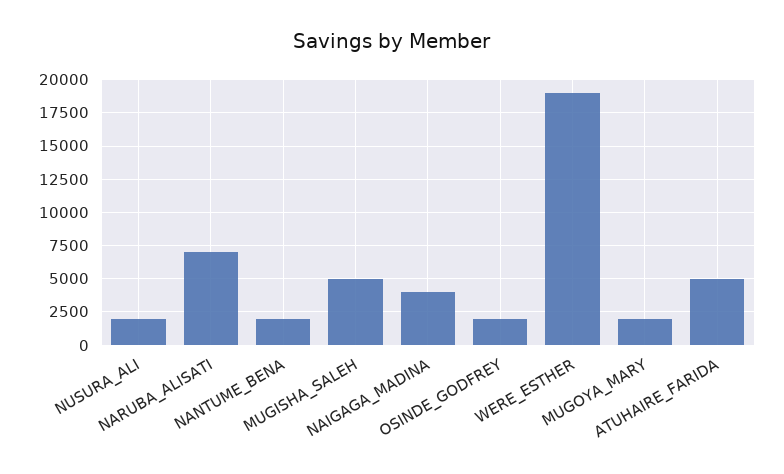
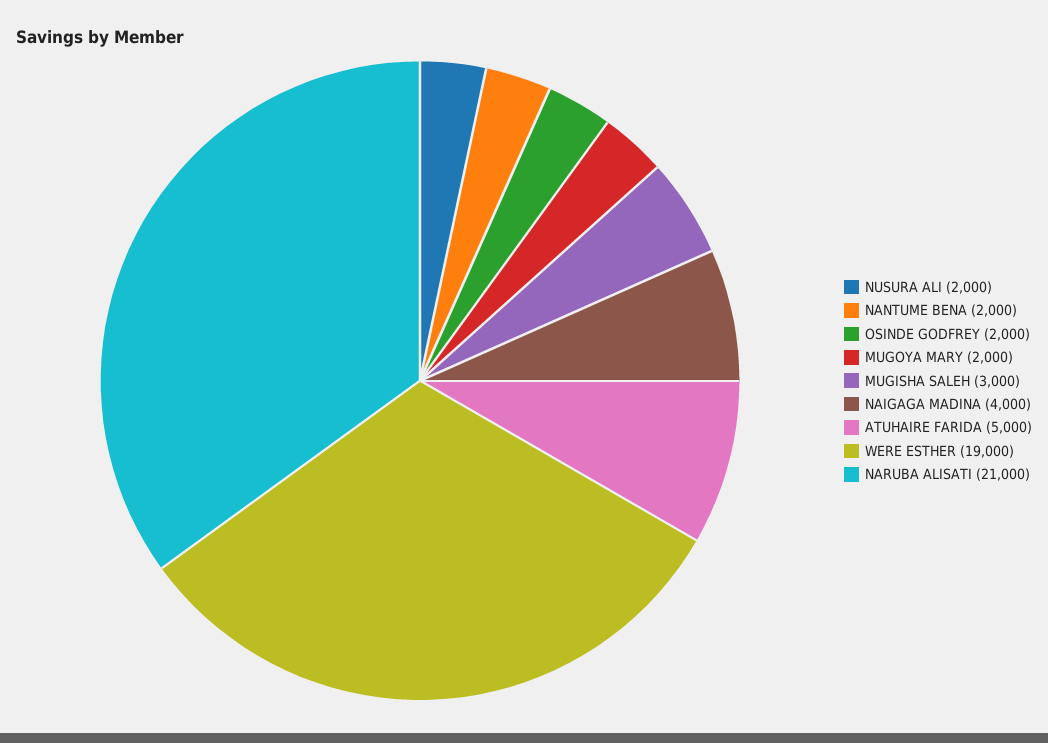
  {
    "NUSURA_ALI": 2000,
-   "NARUBA_ALISATI": 7000,
+   "NARUBA_ALISATI": 21000,
    "NANTUME_BENA": 2000,
-   "MUGISHA_SALEH": 5000,
+   "MUGISHA_SALEH": 3000,
    "NAIGAGA_MADINA": 4000,
    "OSINDE_GODFREY": 2000,
    "WERE_ESTHER": 19000,
    "MUGOYA_MARY": 2000,
    "ATUHAIRE_FARIDA": 5000
  }

